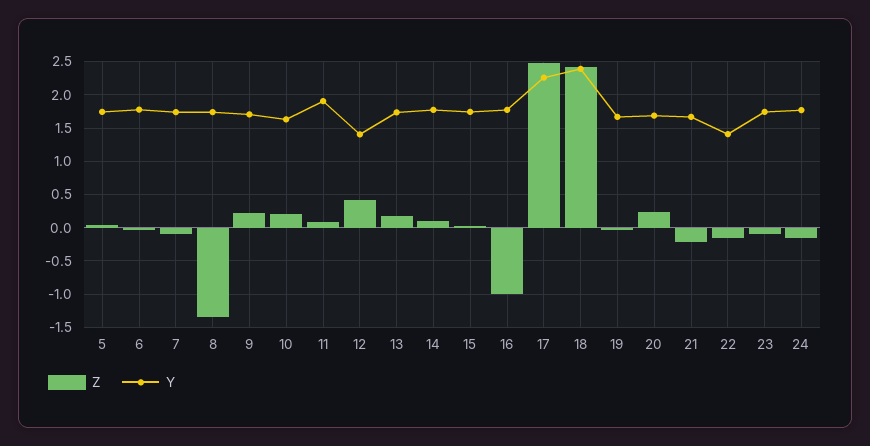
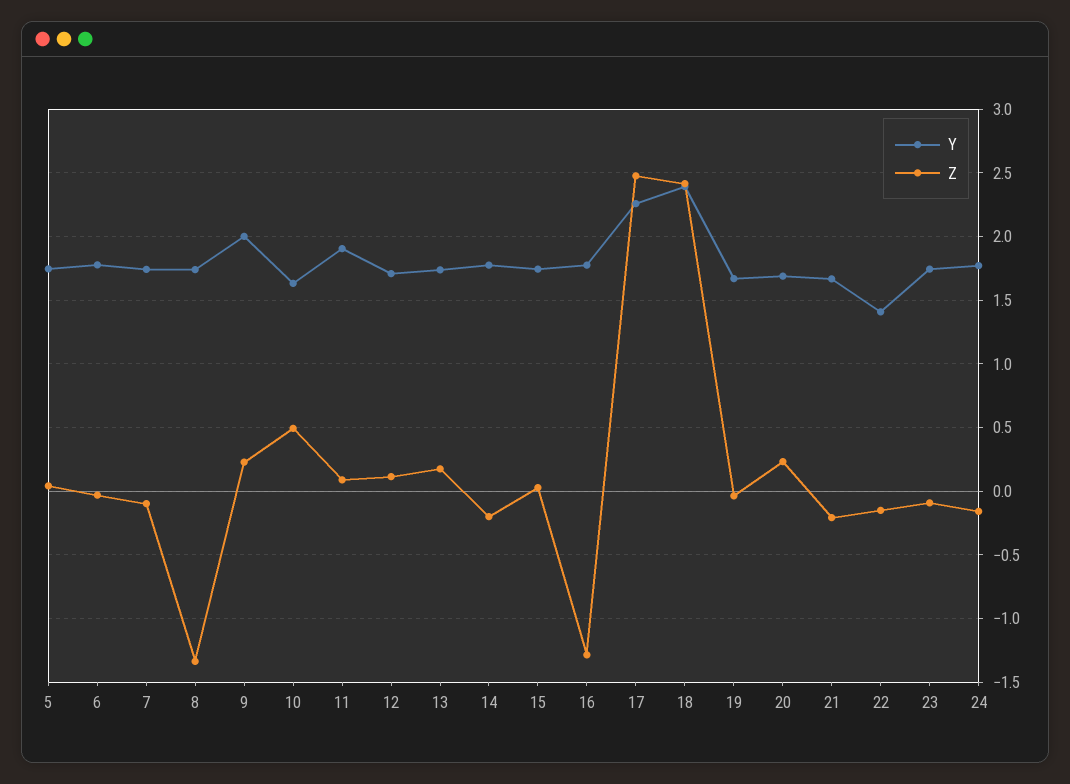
  {
    "Z": {
      "5": 0.05,
      "6": -0.05,
      "7": -0.1,
      "8": -1.35,
      "9": 0.25,
-     "10": 0.2,
+     "10": 0.5,
      "11": 0.1,
-     "12": 0.4,
+     "12": 0.1,
      "13": 0.2,
-     "14": 0.1,
+     "14": -0.2,
      "15": 0.05,
-     "16": -1,
+     "16": -1.3,
      "17": 2.45,
      "18": 2.4,
      "19": -0.05,
      "20": 0.25,
      "21": -0.2,
      "22": -0.15,
      "23": -0.1,
      "24": -0.15
    },
    "Y": {
      "5": 1.75,
      "6": 1.8,
      "7": 1.75,
      "8": 1.75,
-     "9": 1.7,
+     "9": 2,
      "10": 1.65,
      "11": 1.9,
-     "12": 1.4,
+     "12": 1.7,
      "13": 1.75,
      "14": 1.8,
      "15": 1.75,
      "16": 1.8,
      "17": 2.25,
      "18": 2.4,
      "19": 1.65,
      "20": 1.7,
      "21": 1.65,
      "22": 1.4,
      "23": 1.75,
      "24": 1.75
    }
  }

